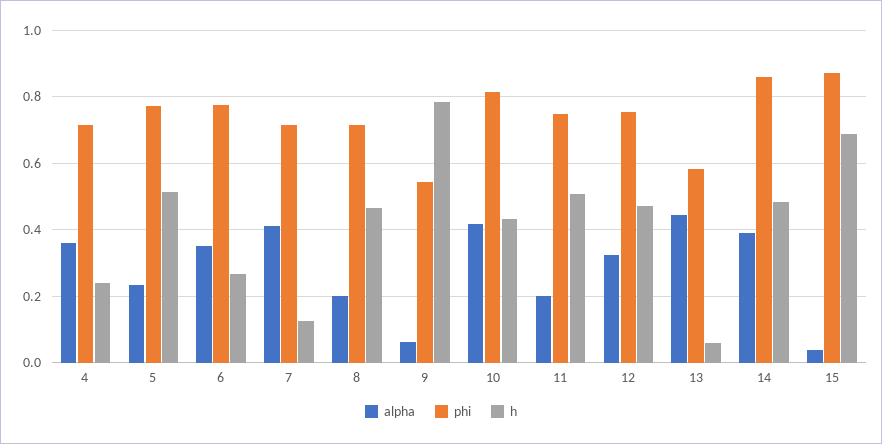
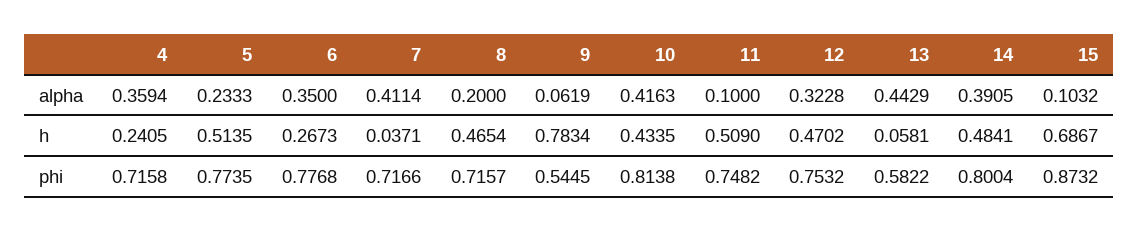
  {
    "alpha": {
      "4": 0.3594,
      "5": 0.2333,
      "6": 0.35,
      "7": 0.4114,
      "8": 0.2,
      "9": 0.0619,
      "10": 0.4163,
-     "11": 0.2,
+     "11": 0.1,
      "12": 0.3228,
      "13": 0.4429,
      "14": 0.3905,
-     "15": 0.04
+     "15": 0.1032
    },
    "phi": {
      "4": 0.7158,
      "5": 0.7735,
      "6": 0.7768,
      "7": 0.7166,
      "8": 0.7157,
      "9": 0.5445,
      "10": 0.8138,
      "11": 0.7482,
      "12": 0.7532,
      "13": 0.5822,
-     "14": 0.86,
+     "14": 0.8004,
      "15": 0.8732
    },
    "h": {
      "4": 0.2405,
      "5": 0.5135,
      "6": 0.2673,
-     "7": 0.12,
+     "7": 0.0371,
      "8": 0.4654,
      "9": 0.7834,
      "10": 0.4335,
      "11": 0.509,
      "12": 0.4702,
      "13": 0.0581,
      "14": 0.4841,
      "15": 0.6867
    }
  }

